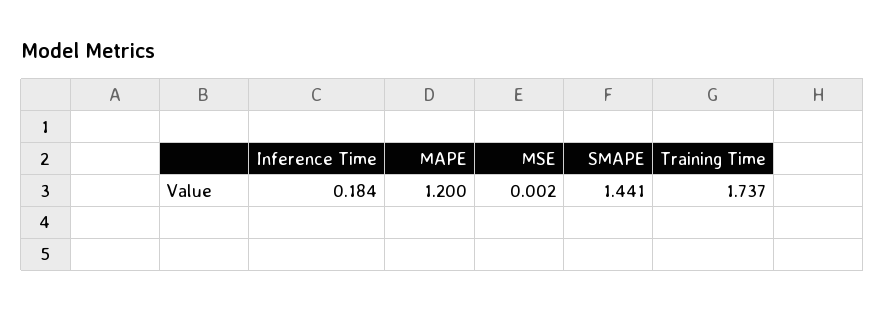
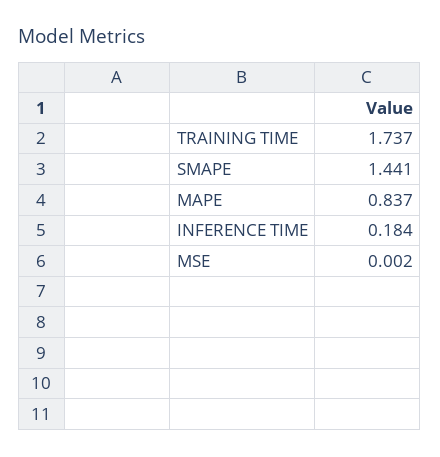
  {
    "Inference Time": 0.184,
-   "MAPE": 1.2,
+   "MAPE": 0.837,
    "MSE": 0.002,
    "SMAPE": 1.441,
    "Training Time": 1.737
  }

